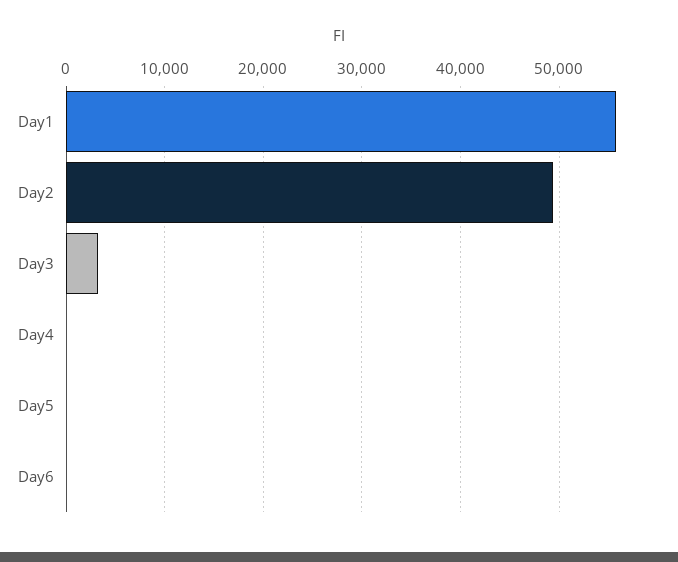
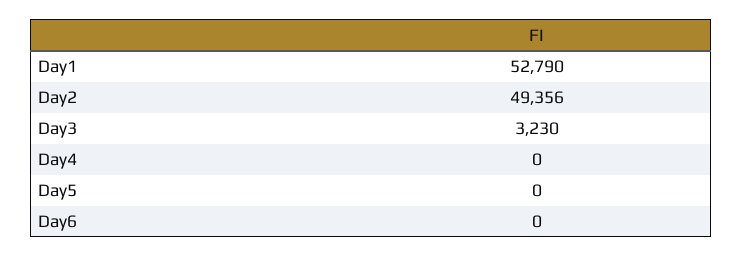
  {
-   "Day1": 56000,
+   "Day1": 52790,
    "Day2": 49356,
    "Day3": 3230,
    "Day4": 0,
    "Day5": 0,
    "Day6": 0
  }

